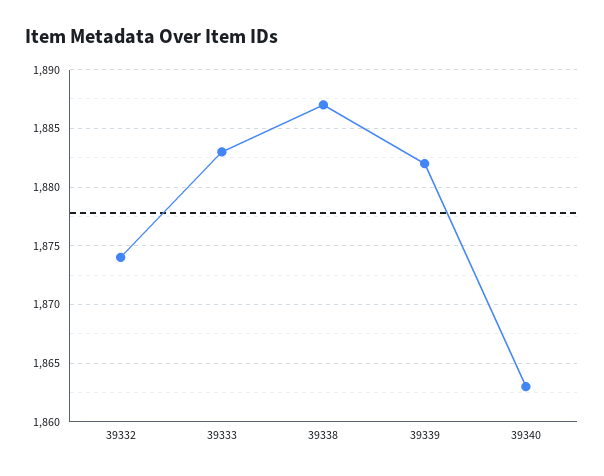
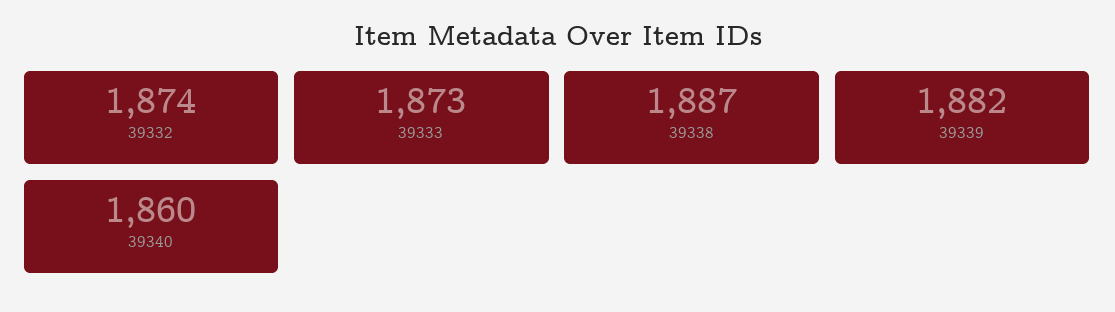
  {
    "39332": 1874,
-   "39333": 1883,
+   "39333": 1873,
    "39338": 1887,
    "39339": 1882,
-   "39340": 1863
+   "39340": 1860
  }

